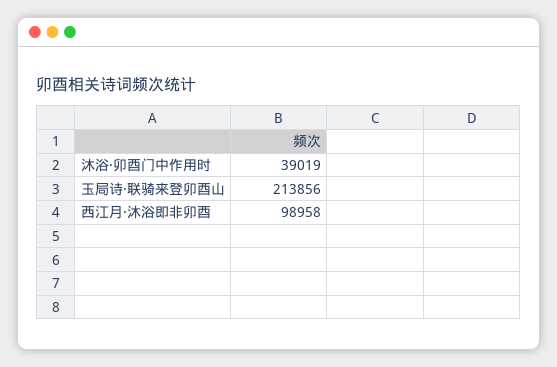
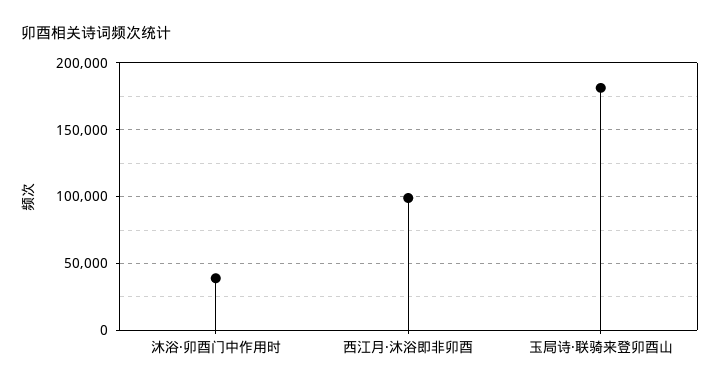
  {
    "沐浴·卯酉门中作用时": 39019,
-   "玉局诗·联骑来登卯酉山": 213856,
+   "玉局诗·联骑来登卯酉山": 180000,
    "西江月·沐浴即非卯酉": 98958
  }

